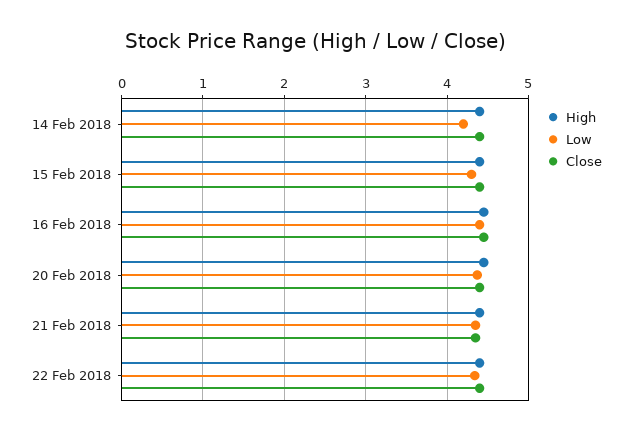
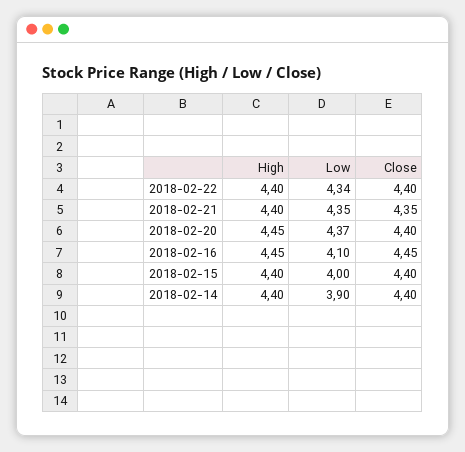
  {
    "High": {
      "14 Feb 2018": 4.4,
      "15 Feb 2018": 4.4,
      "16 Feb 2018": 4.45,
      "20 Feb 2018": 4.45,
      "21 Feb 2018": 4.4,
      "22 Feb 2018": 4.4
    },
    "Low": {
-     "14 Feb 2018": 4.2,
+     "14 Feb 2018": 3.9,
-     "15 Feb 2018": 4.3,
+     "15 Feb 2018": 4,
-     "16 Feb 2018": 4.4,
+     "16 Feb 2018": 4.1,
      "20 Feb 2018": 4.37,
      "21 Feb 2018": 4.35,
      "22 Feb 2018": 4.34
    },
    "Close": {
      "14 Feb 2018": 4.4,
      "15 Feb 2018": 4.4,
      "16 Feb 2018": 4.45,
      "20 Feb 2018": 4.4,
      "21 Feb 2018": 4.35,
      "22 Feb 2018": 4.4
    }
  }

